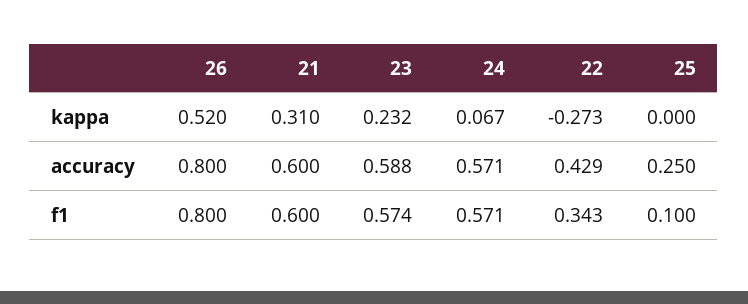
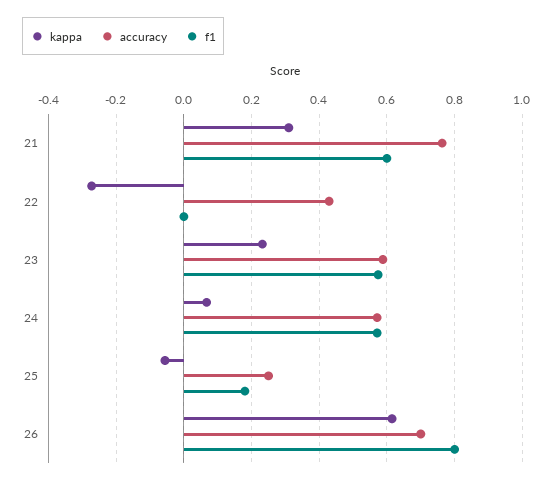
  {
    "kappa": {
-     "26": 0.52,
+     "26": 0.62,
      "21": 0.31,
      "23": 0.232,
      "24": 0.067,
      "22": -0.273,
-     "25": 0
+     "25": -0.06
    },
    "accuracy": {
-     "26": 0.8,
+     "26": 0.7,
-     "21": 0.6,
+     "21": 0.76,
      "23": 0.588,
      "24": 0.571,
      "22": 0.429,
      "25": 0.25
    },
    "f1": {
      "26": 0.8,
      "21": 0.6,
      "23": 0.574,
      "24": 0.571,
-     "22": 0.343,
+     "22": 0,
-     "25": 0.1
+     "25": 0.18
    }
  }

